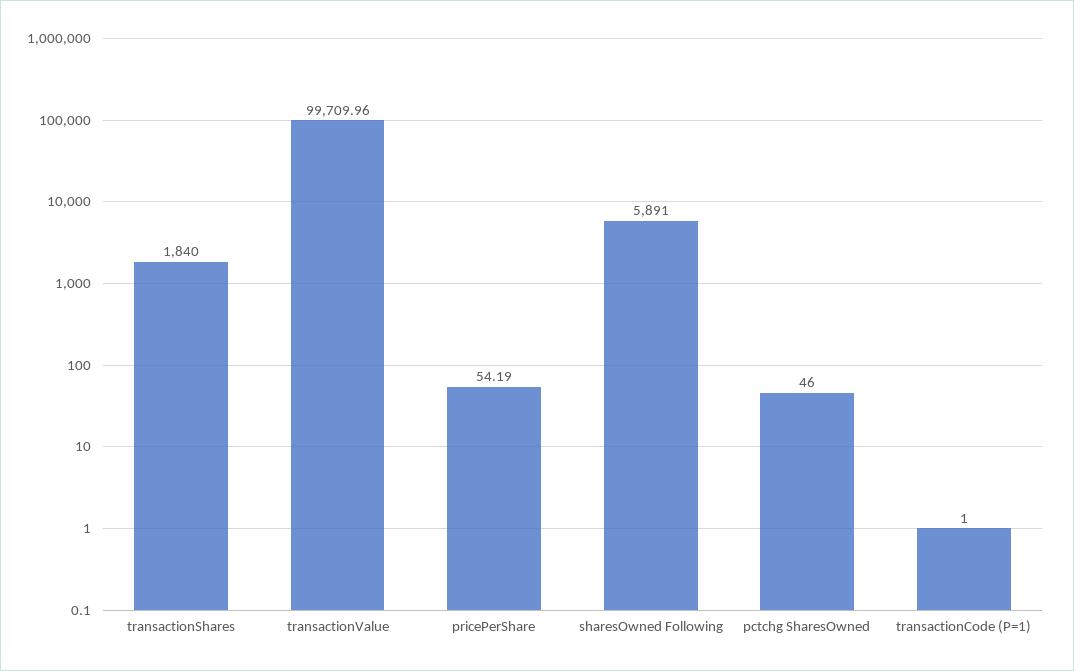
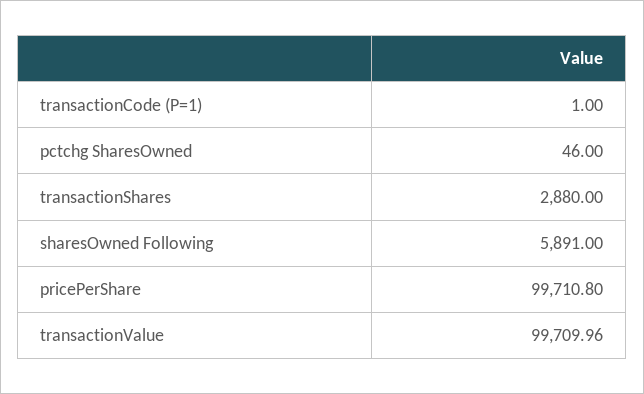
  {
-   "transactionShares": 1840,
+   "transactionShares": 2880,
    "transactionValue": 99709.96,
-   "pricePerShare": 54.19,
+   "pricePerShare": 99710.8,
    "sharesOwned Following": 5891,
    "pctchg SharesOwned": 46,
    "transactionCode (P=1)": 1
  }

